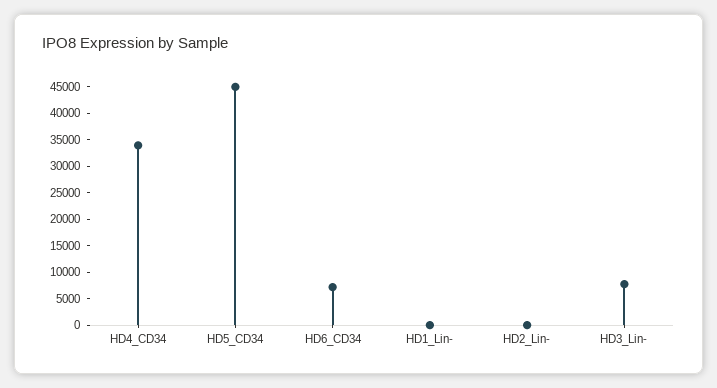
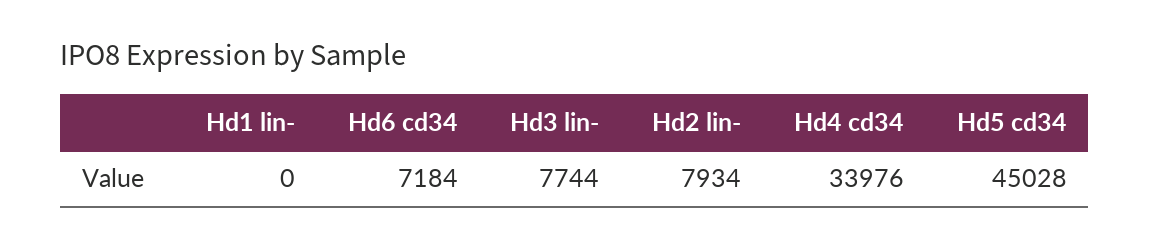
  {
    "HD4_CD34": 33976,
    "HD5_CD34": 45028,
    "HD6_CD34": 7184,
    "HD1_Lin-": 0,
-   "HD2_Lin-": 0,
+   "HD2_Lin-": 7934,
    "HD3_Lin-": 7744
  }

